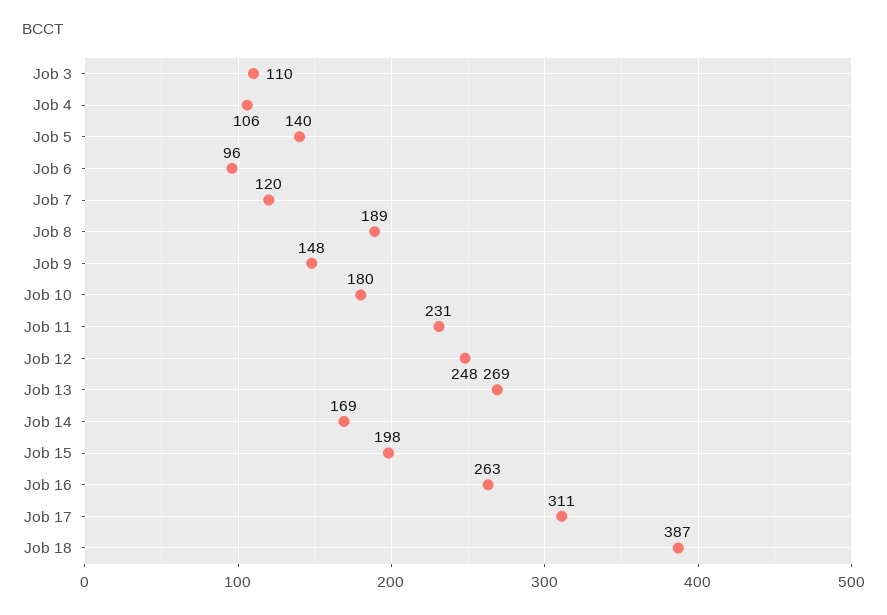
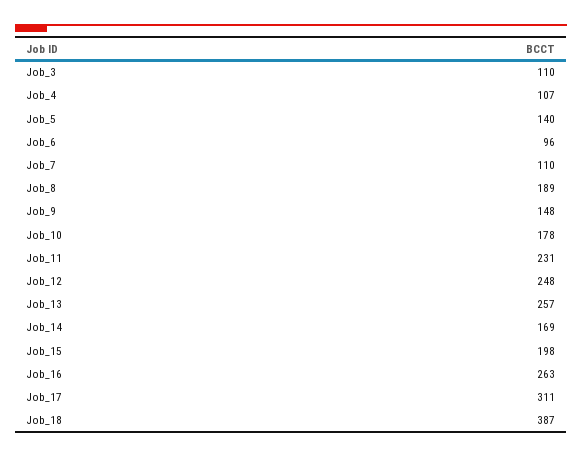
  {
    "Job 3": 110,
-   "Job 4": 106,
+   "Job 4": 107,
    "Job 5": 140,
    "Job 6": 96,
-   "Job 7": 120,
+   "Job 7": 110,
    "Job 8": 189,
    "Job 9": 148,
-   "Job 10": 180,
+   "Job 10": 178,
    "Job 11": 231,
    "Job 12": 248,
-   "Job 13": 269,
+   "Job 13": 257,
    "Job 14": 169,
    "Job 15": 198,
    "Job 16": 263,
    "Job 17": 311,
    "Job 18": 387
  }

